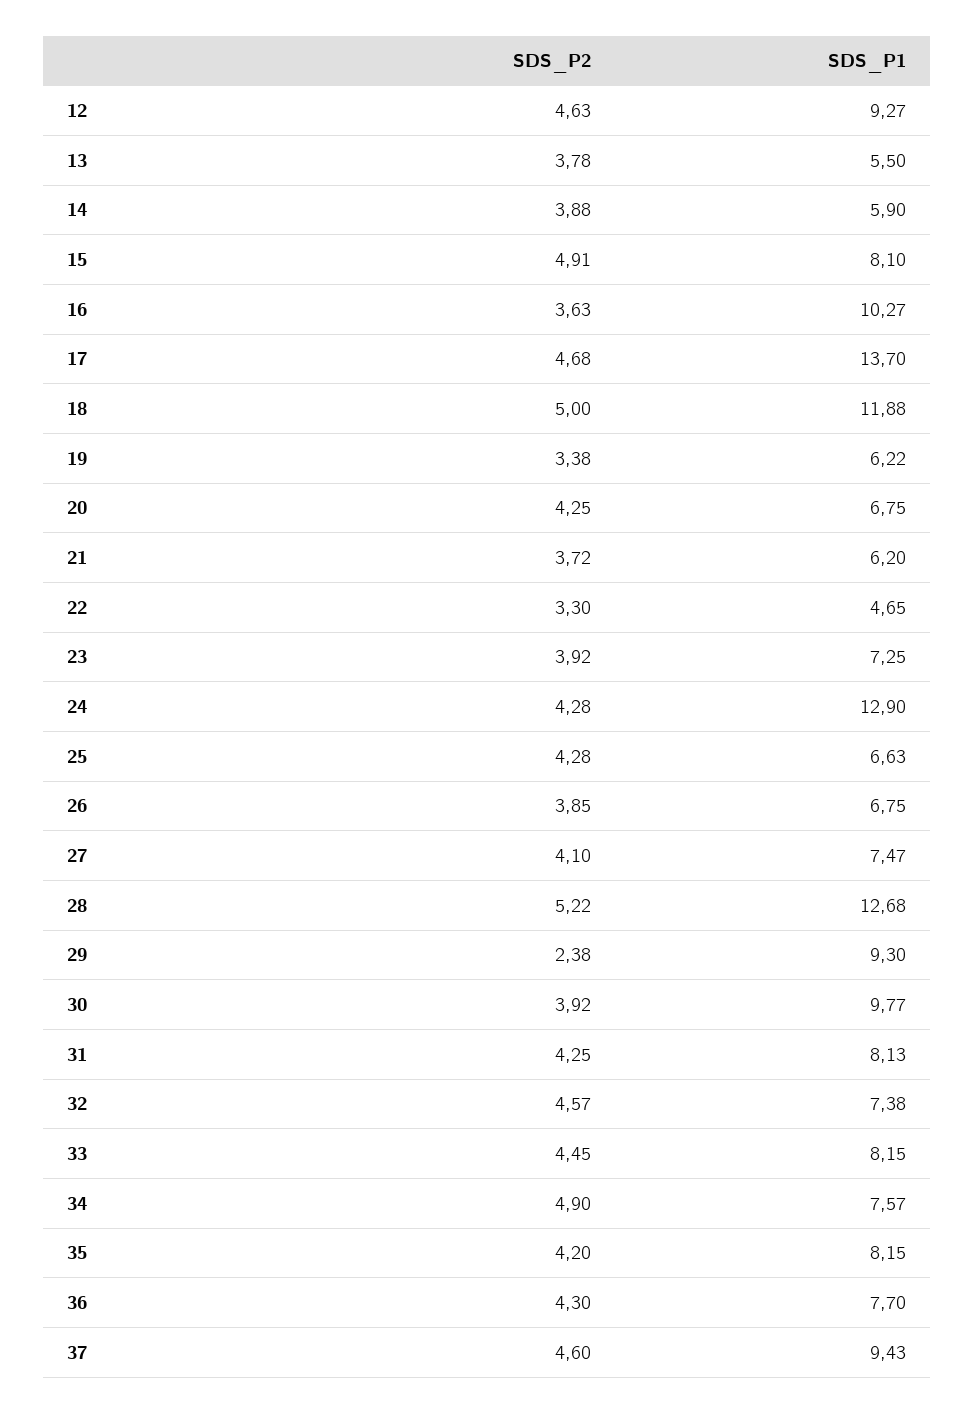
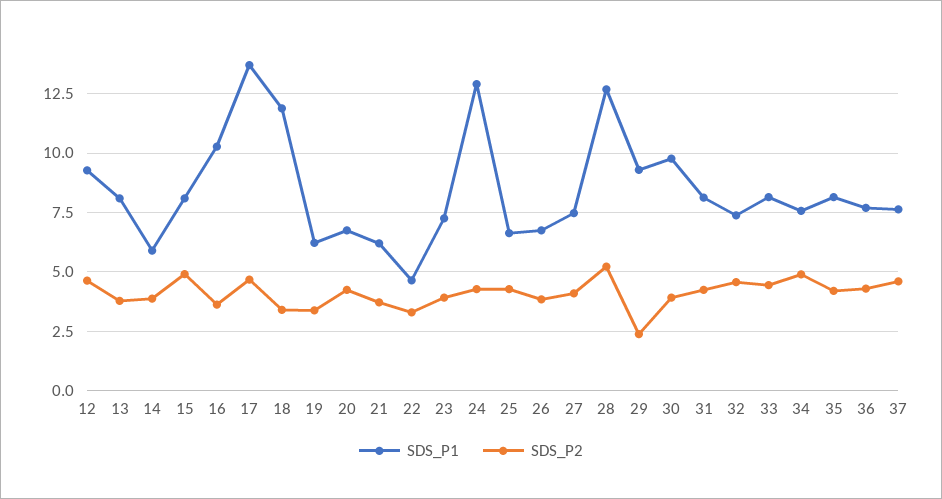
  {
    "SDS_P2": {
      "12": 4.63,
      "13": 3.78,
      "14": 3.88,
      "15": 4.91,
      "16": 3.63,
      "17": 4.68,
-     "18": 5,
+     "18": 3.5,
      "19": 3.38,
      "20": 4.25,
      "21": 3.72,
      "22": 3.3,
      "23": 3.92,
      "24": 4.28,
      "25": 4.28,
      "26": 3.85,
      "27": 4.1,
      "28": 5.22,
      "29": 2.38,
      "30": 3.92,
      "31": 4.25,
      "32": 4.57,
      "33": 4.45,
      "34": 4.9,
      "35": 4.2,
      "36": 4.3,
      "37": 4.6
    },
    "SDS_P1": {
      "12": 9.27,
-     "13": 5.5,
+     "13": 8,
      "14": 5.9,
      "15": 8.1,
      "16": 10.27,
      "17": 13.7,
      "18": 11.88,
      "19": 6.22,
      "20": 6.75,
      "21": 6.2,
      "22": 4.65,
      "23": 7.25,
      "24": 12.9,
      "25": 6.63,
      "26": 6.75,
      "27": 7.47,
      "28": 12.68,
      "29": 9.3,
      "30": 9.77,
      "31": 8.13,
      "32": 7.38,
      "33": 8.15,
      "34": 7.57,
      "35": 8.15,
      "36": 7.7,
-     "37": 9.43
+     "37": 7.5
    }
  }

